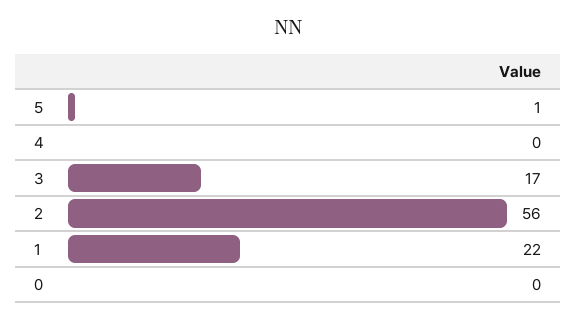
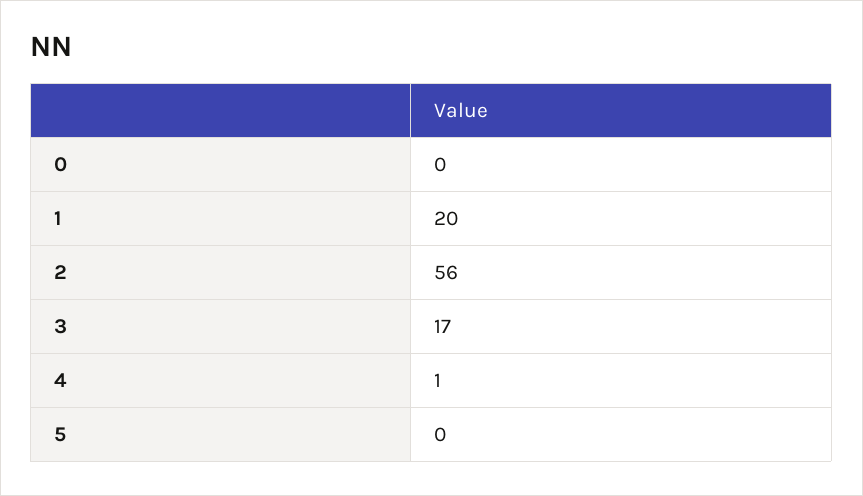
  {
-   "5": 1,
+   "5": 0,
-   "4": 0,
+   "4": 1,
    "3": 17,
    "2": 56,
-   "1": 22,
+   "1": 20,
    "0": 0
  }

